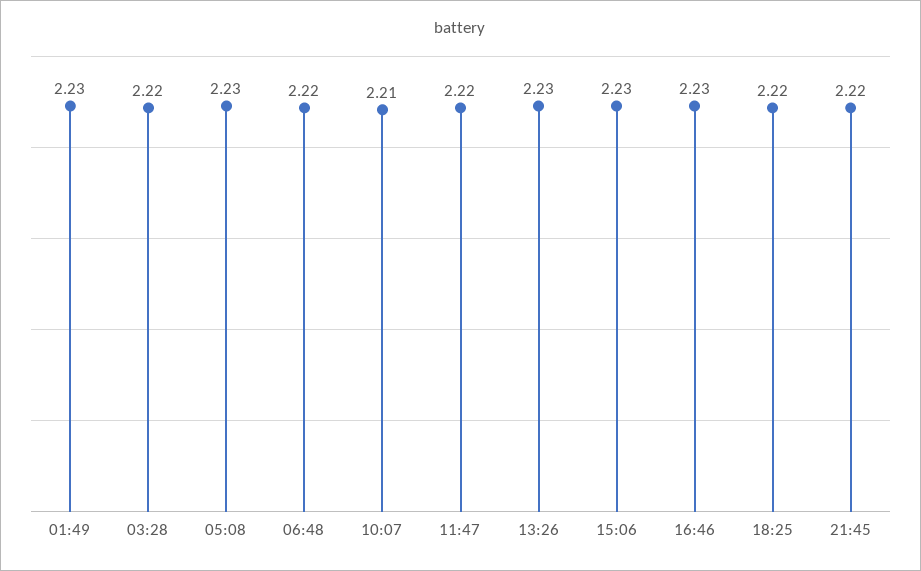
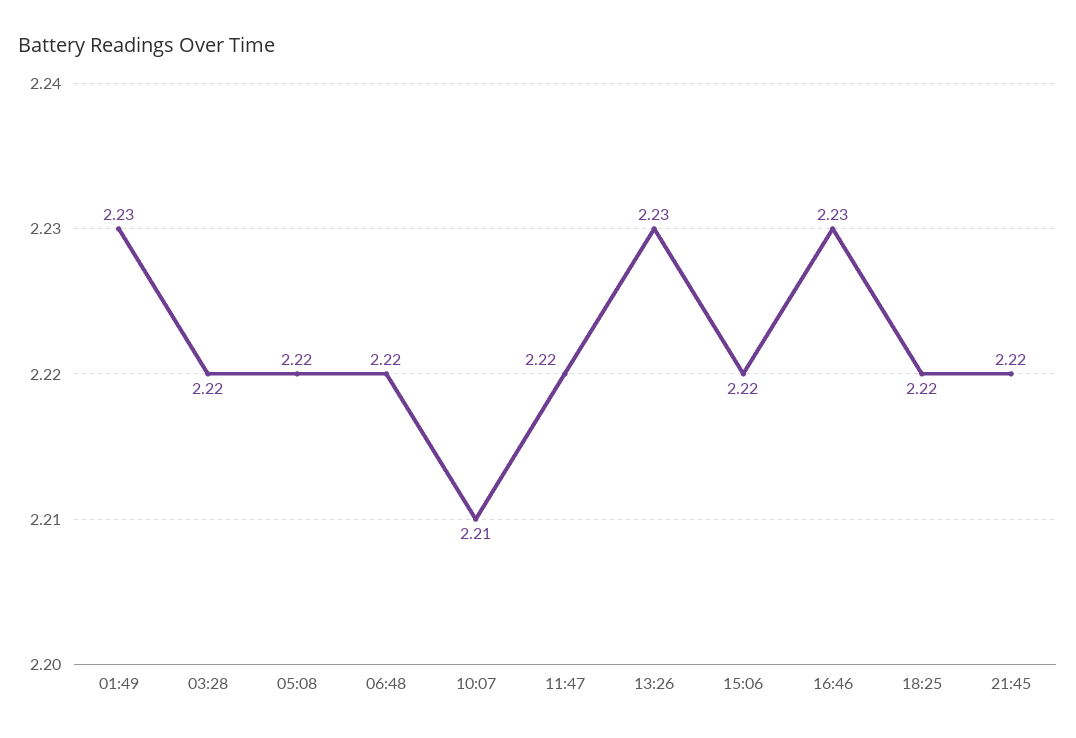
  {
    "01:49": 2.23,
    "03:28": 2.22,
-   "05:08": 2.23,
+   "05:08": 2.22,
    "06:48": 2.22,
    "10:07": 2.21,
    "11:47": 2.22,
    "13:26": 2.23,
-   "15:06": 2.23,
+   "15:06": 2.22,
    "16:46": 2.23,
    "18:25": 2.22,
    "21:45": 2.22
  }

